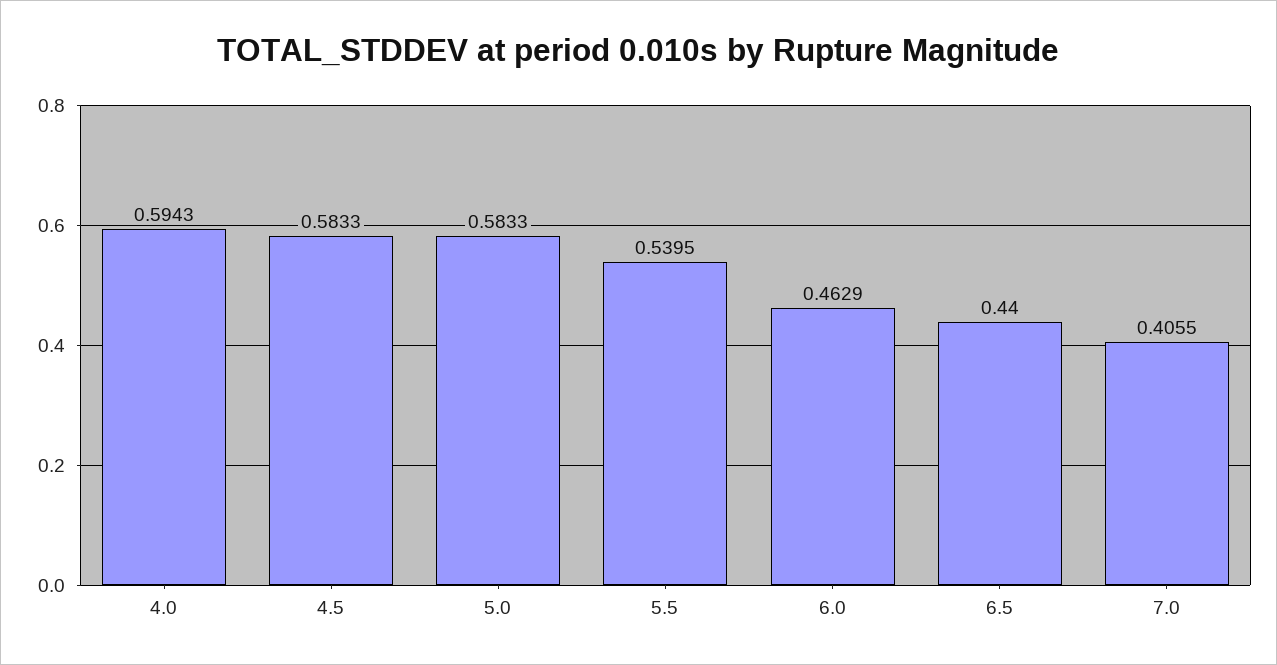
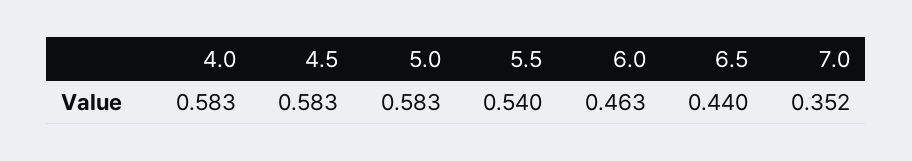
  {
-   "4.0": 0.5943,
+   "4.0": 0.583,
    "4.5": 0.5833,
    "5.0": 0.5833,
    "5.5": 0.5395,
    "6.0": 0.4629,
    "6.5": 0.44,
-   "7.0": 0.4055
+   "7.0": 0.352
  }

